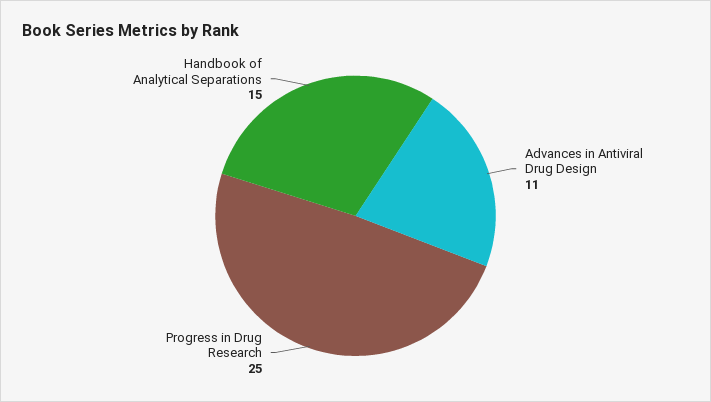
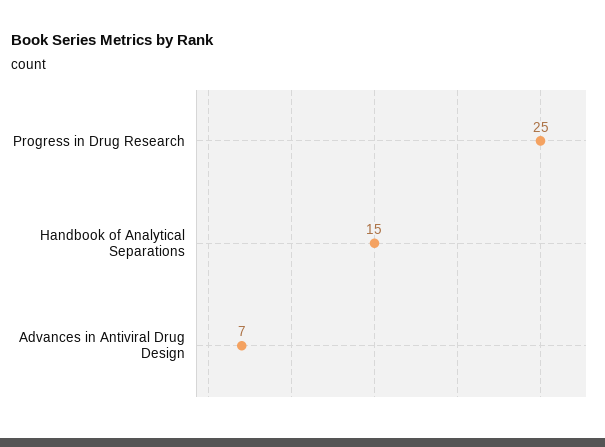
  {
-   "Advances in Antiviral Drug Design": 11,
+   "Advances in Antiviral Drug Design": 7,
    "Progress in Drug Research": 25,
    "Handbook of Analytical Separations": 15
  }

